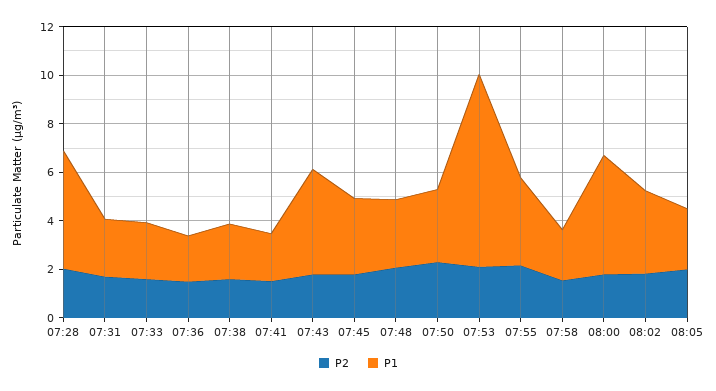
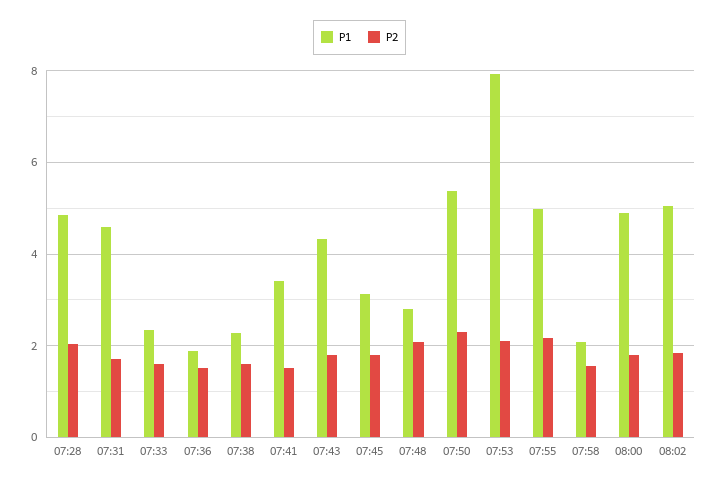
  {
    "P2": {
      "07:28": 2,
      "07:31": 1.8,
      "07:33": 1.6,
      "07:36": 1.6,
      "07:38": 1.6,
      "07:41": 1.6,
      "07:43": 1.8,
      "07:45": 1.8,
      "07:48": 2,
      "07:50": 2.4,
      "07:53": 2.2,
      "07:55": 2.2,
      "07:58": 1.6,
      "08:00": 1.8,
-     "08:02": 1.8,
+     "08:02": 1.8
-     "08:05": 2
    },
    "P1": {
      "07:28": 4.8,
-     "07:31": 2.5,
+     "07:31": 4.6,
      "07:33": 2.4,
      "07:36": 1.8,
      "07:38": 2.2,
-     "07:41": 2,
+     "07:41": 3.4,
      "07:43": 4.4,
      "07:45": 3.2,
      "07:48": 2.8,
-     "07:50": 3,
+     "07:50": 5.4,
      "07:53": 8,
-     "07:55": 3.5,
+     "07:55": 5,
      "07:58": 2,
      "08:00": 5,
-     "08:02": 3.5,
+     "08:02": 5
-     "08:05": 2.5
    }
  }

